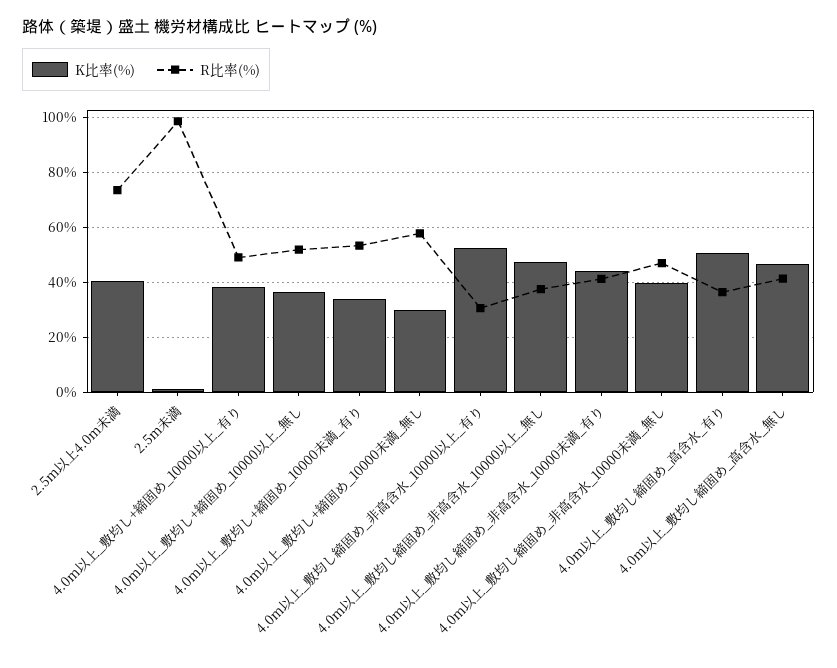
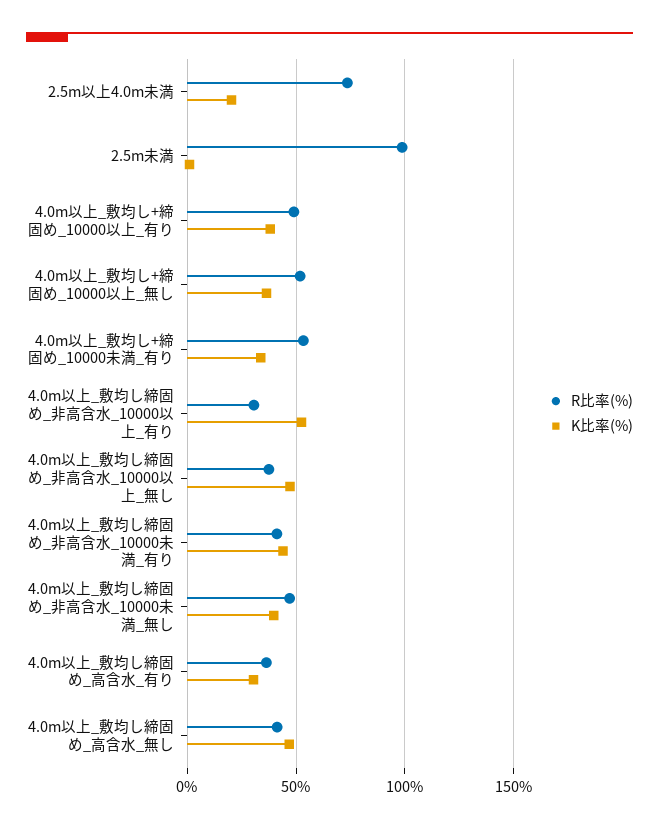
  {
    "K比率(%)": {
-     "2.5m以上4.0m未満": 40,
+     "2.5m以上4.0m未満": 20,
      "2.5m未満": 0,
      "4.0m以上_敷均し+締固め_10000以上_有り": 37.5,
      "4.0m以上_敷均し+締固め_10000以上_無し": 37.5,
      "4.0m以上_敷均し+締固め_10000未満_有り": 35,
-     "4.0m以上_敷均し+締固め_10000未満_無し": 30,
      "4.0m以上_敷均し締固め_非高含水_10000以上_有り": 52.5,
      "4.0m以上_敷均し締固め_非高含水_10000以上_無し": 47.5,
      "4.0m以上_敷均し締固め_非高含水_10000未満_有り": 45,
      "4.0m以上_敷均し締固め_非高含水_10000未満_無し": 40,
-     "4.0m以上_敷均し締固め_高含水_有り": 50,
+     "4.0m以上_敷均し締固め_高含水_有り": 30,
      "4.0m以上_敷均し締固め_高含水_無し": 47.5
    },
    "R比率(%)": {
      "2.5m以上4.0m未満": 72.5,
      "2.5m未満": 97.5,
      "4.0m以上_敷均し+締固め_10000以上_有り": 50,
      "4.0m以上_敷均し+締固め_10000以上_無し": 52.5,
      "4.0m以上_敷均し+締固め_10000未満_有り": 52.5,
-     "4.0m以上_敷均し+締固め_10000未満_無し": 57.5,
      "4.0m以上_敷均し締固め_非高含水_10000以上_有り": 30,
      "4.0m以上_敷均し締固め_非高含水_10000以上_無し": 37.5,
      "4.0m以上_敷均し締固め_非高含水_10000未満_有り": 40,
      "4.0m以上_敷均し締固め_非高含水_10000未満_無し": 47.5,
      "4.0m以上_敷均し締固め_高含水_有り": 37.5,
      "4.0m以上_敷均し締固め_高含水_無し": 42.5
    }
  }

